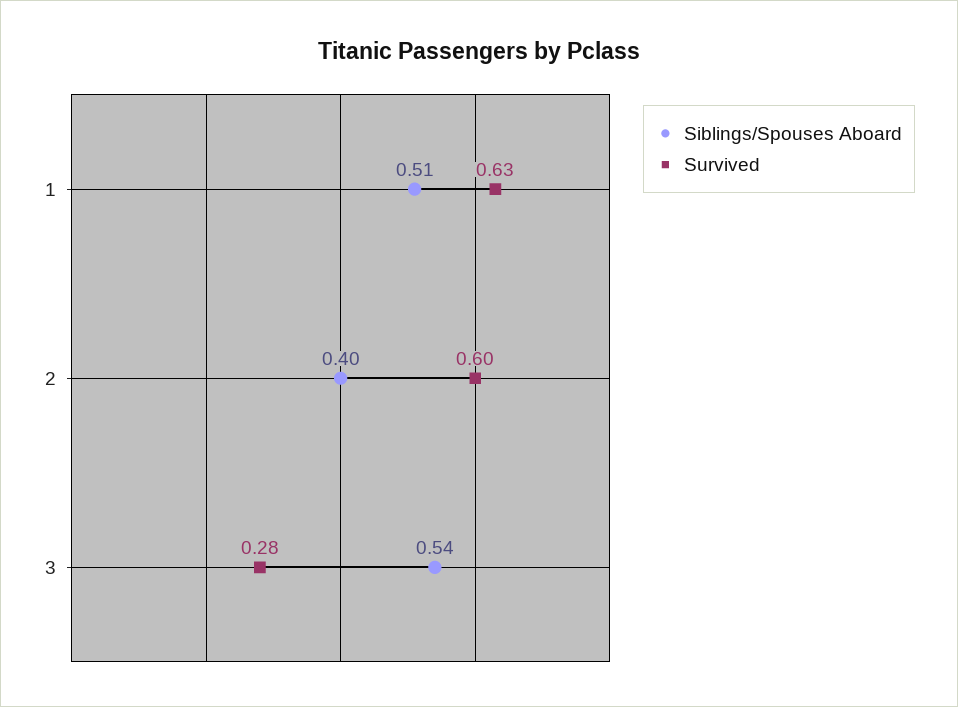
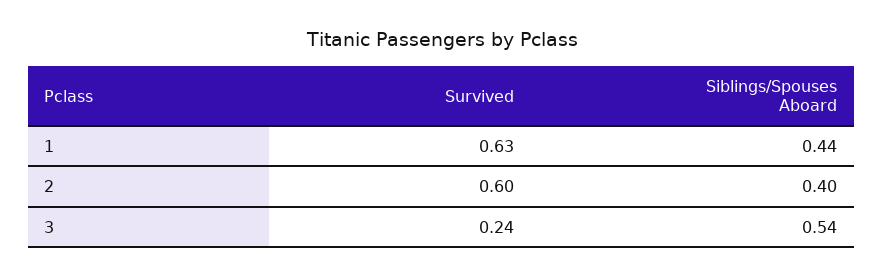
  {
    "Siblings/Spouses Aboard": {
-     "1": 0.51,
+     "1": 0.44,
      "2": 0.4,
      "3": 0.54
    },
    "Survived": {
      "1": 0.63,
      "2": 0.6,
-     "3": 0.28
+     "3": 0.24
    }
  }

